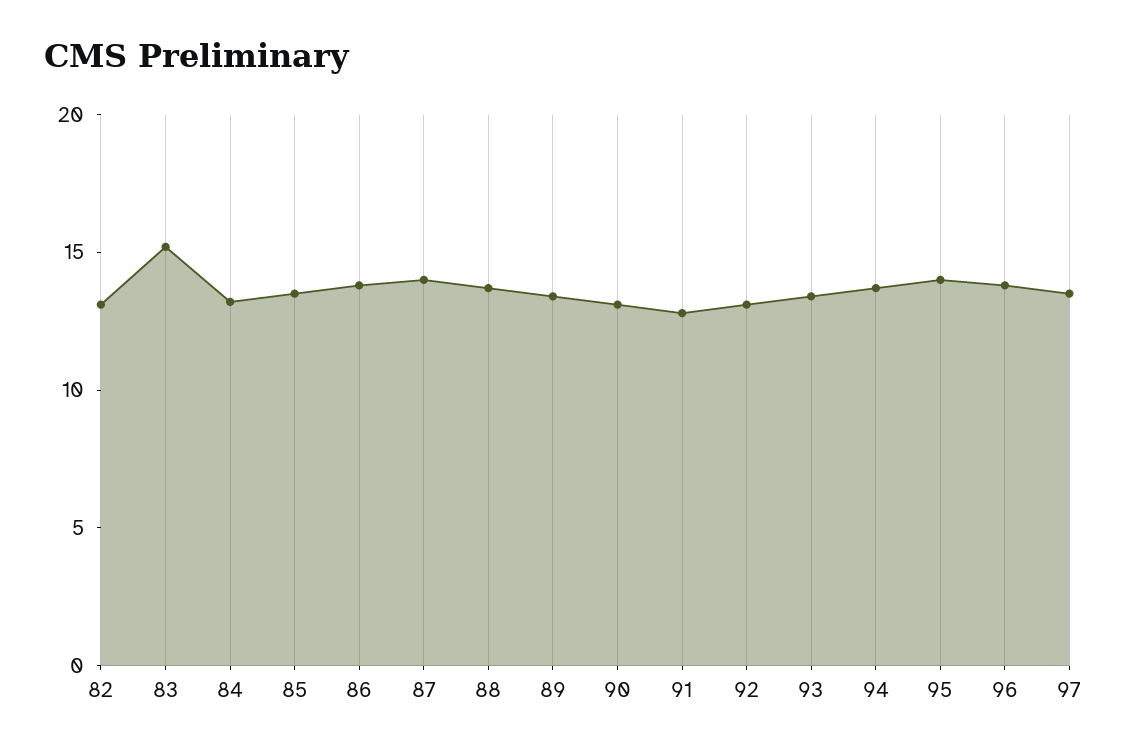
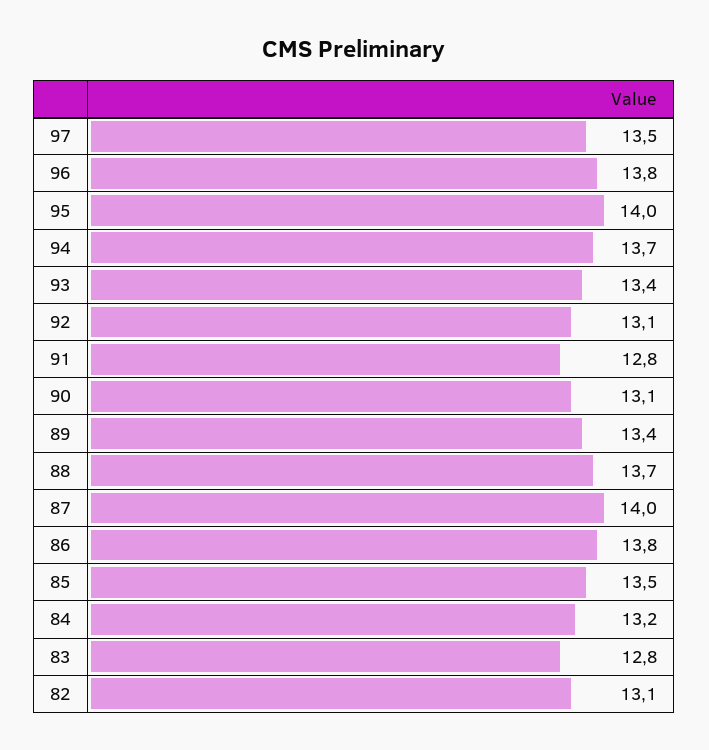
  {
    "82": 13.1,
-   "83": 15,
+   "83": 12.8,
    "84": 13.2,
    "85": 13.5,
    "86": 13.8,
    "87": 14,
    "88": 13.7,
    "89": 13.4,
    "90": 13.1,
    "91": 12.8,
    "92": 13.1,
    "93": 13.4,
    "94": 13.7,
    "95": 14,
    "96": 13.8,
    "97": 13.5
  }

